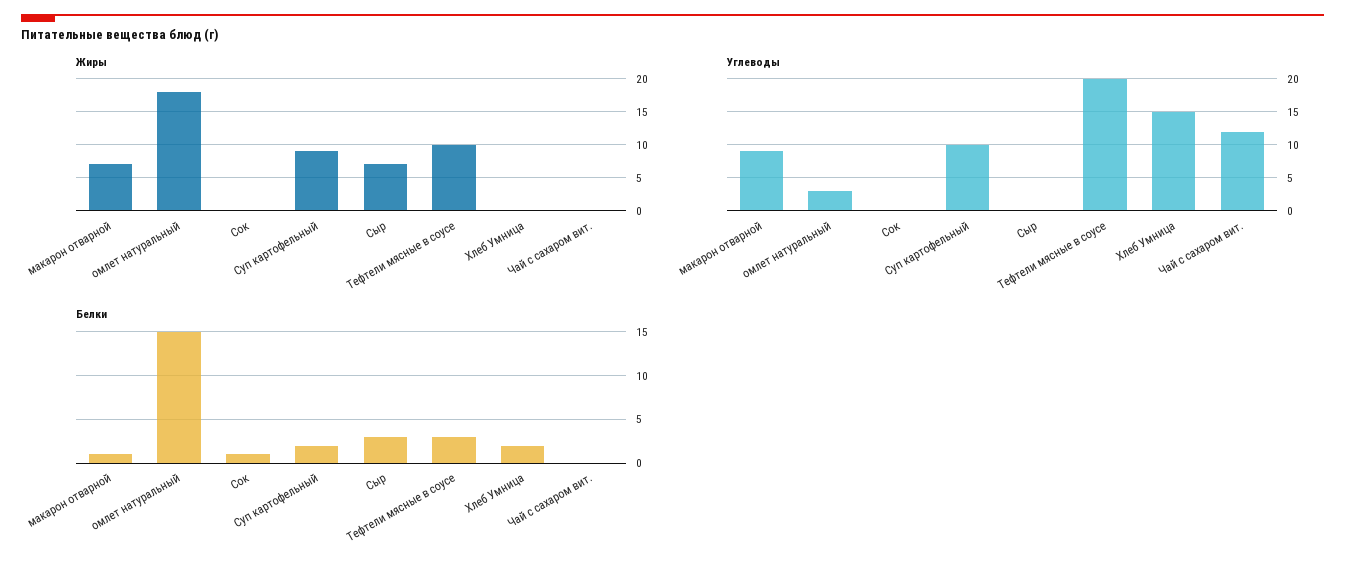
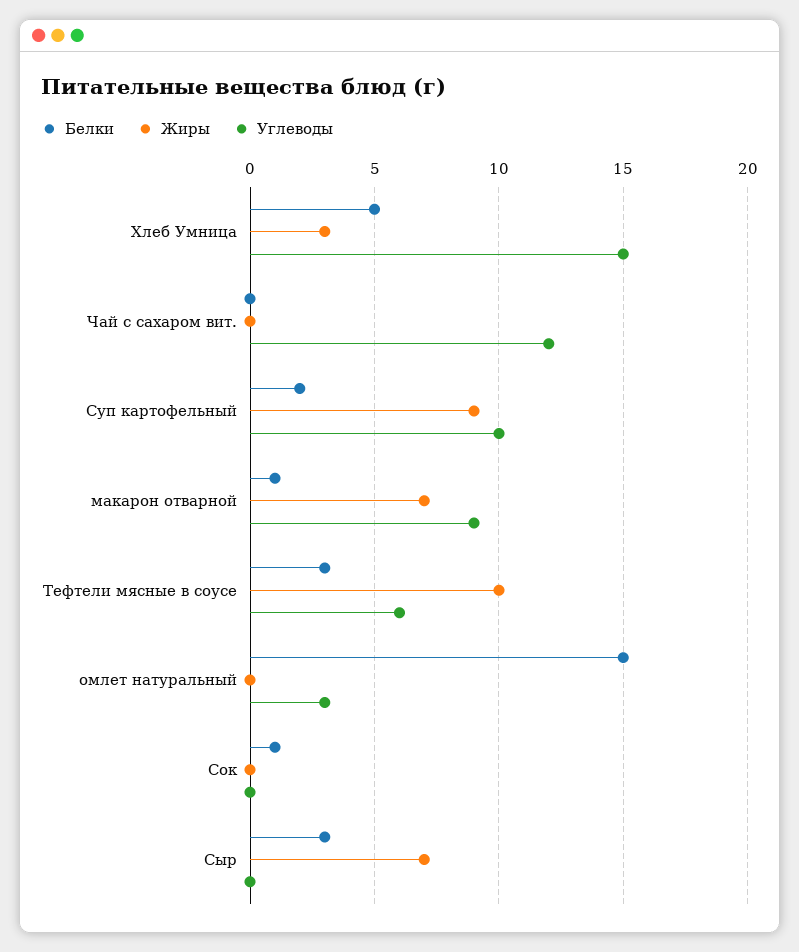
  {
    "Жиры": {
      "макарон отварной": 7,
-     "омлет натуральный": 18,
+     "омлет натуральный": 0,
      "Сок": 0,
      "Суп картофельный": 9,
      "Сыр": 7,
      "Тефтели мясные в соусе": 10,
-     "Хлеб Умница": 0,
+     "Хлеб Умница": 3,
      "Чай с сахаром вит.": 0
    },
    "Углеводы": {
      "макарон отварной": 9,
      "омлет натуральный": 3,
      "Сок": 0,
      "Суп картофельный": 10,
      "Сыр": 0,
-     "Тефтели мясные в соусе": 20,
+     "Тефтели мясные в соусе": 6,
      "Хлеб Умница": 15,
      "Чай с сахаром вит.": 12
    },
    "Белки": {
      "макарон отварной": 1,
      "омлет натуральный": 15,
      "Сок": 1,
      "Суп картофельный": 2,
      "Сыр": 3,
      "Тефтели мясные в соусе": 3,
-     "Хлеб Умница": 2,
+     "Хлеб Умница": 5,
      "Чай с сахаром вит.": 0
    }
  }

